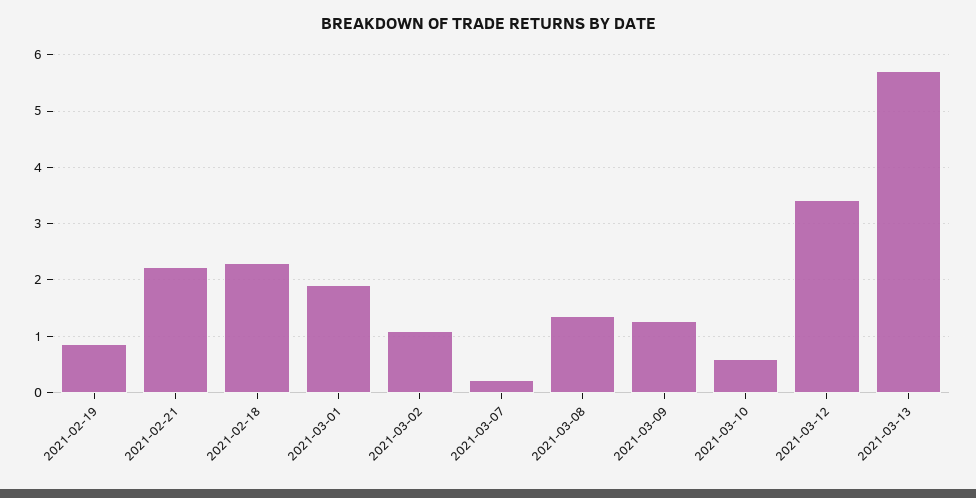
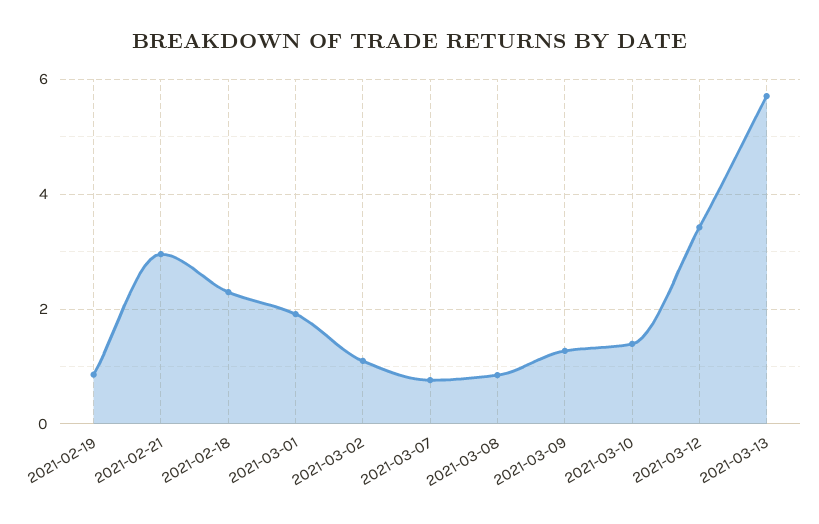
  {
    "2021-02-19": 0.8,
-   "2021-02-21": 2.2,
+   "2021-02-21": 3,
    "2021-02-18": 2.2,
    "2021-03-01": 2,
    "2021-03-02": 1,
-   "2021-03-07": 0.2,
+   "2021-03-07": 0.8,
-   "2021-03-08": 1.4,
+   "2021-03-08": 0.8,
    "2021-03-09": 1.2,
-   "2021-03-10": 0.6,
+   "2021-03-10": 1.4,
    "2021-03-12": 3.4,
    "2021-03-13": 5.8
  }

